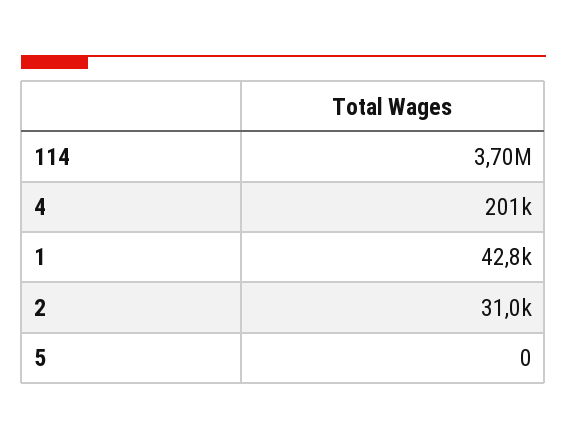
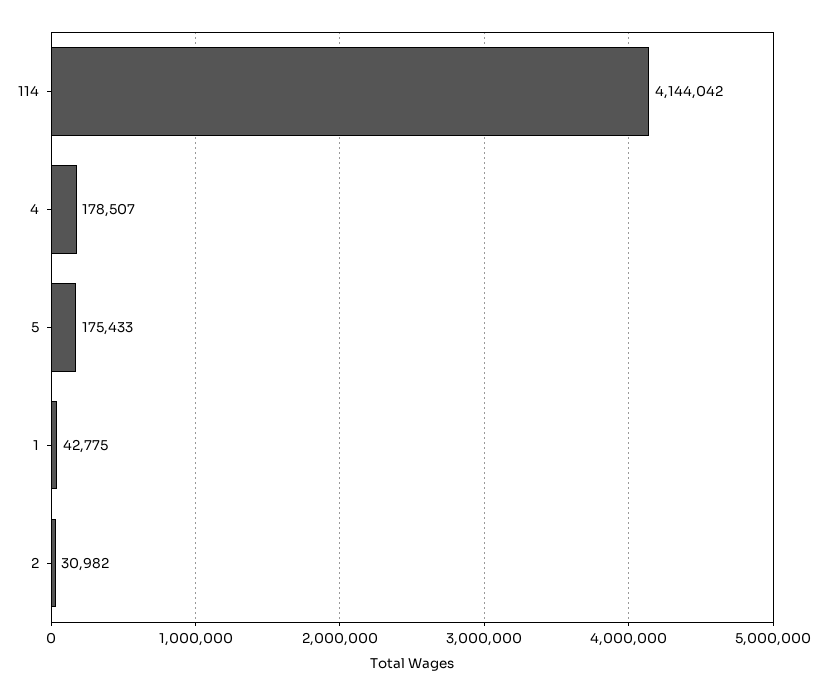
  {
-   "114": 3700000,
+   "114": 4144042,
-   "4": 201000,
+   "4": 178507,
    "1": 42775,
    "2": 30982,
-   "5": 0
+   "5": 175433
  }

